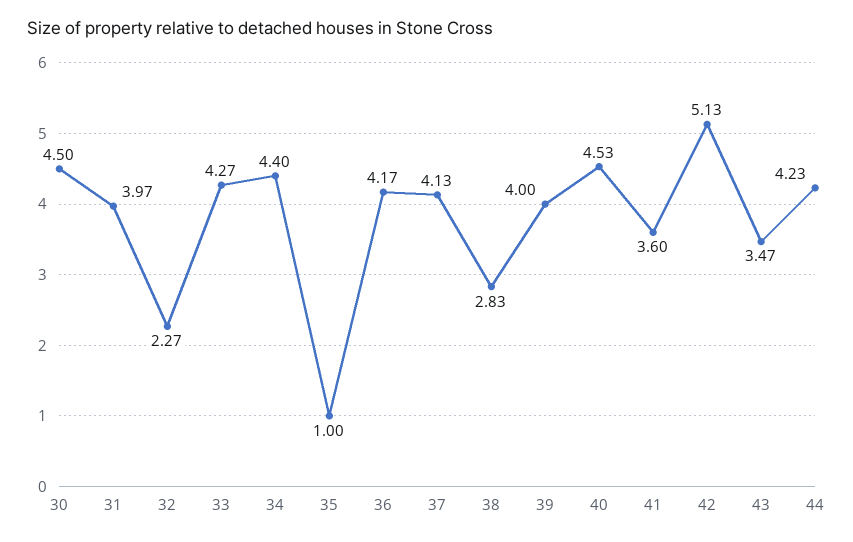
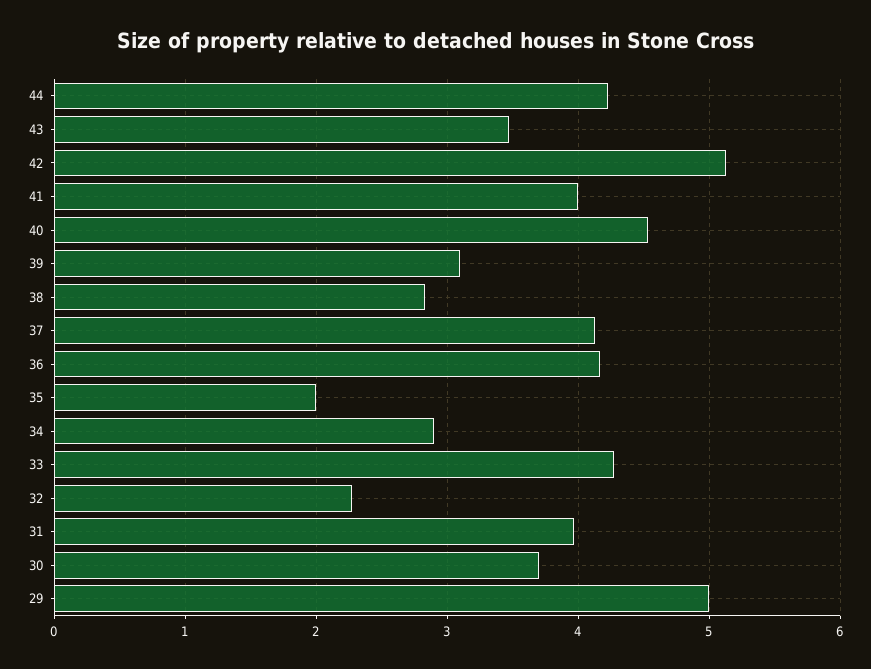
  {
-   "30": 4.5,
+   "30": 3.7,
    "31": 3.97,
    "32": 2.27,
    "33": 4.27,
-   "34": 4.4,
+   "34": 2.9,
-   "35": 1,
+   "35": 2,
    "36": 4.17,
    "37": 4.13,
    "38": 2.83,
-   "39": 4,
+   "39": 3.1,
    "40": 4.53,
-   "41": 3.6,
+   "41": 4,
    "42": 5.13,
    "43": 3.47,
-   "44": 4.23
+   "44": 4.23,
+   "29": 5
  }

